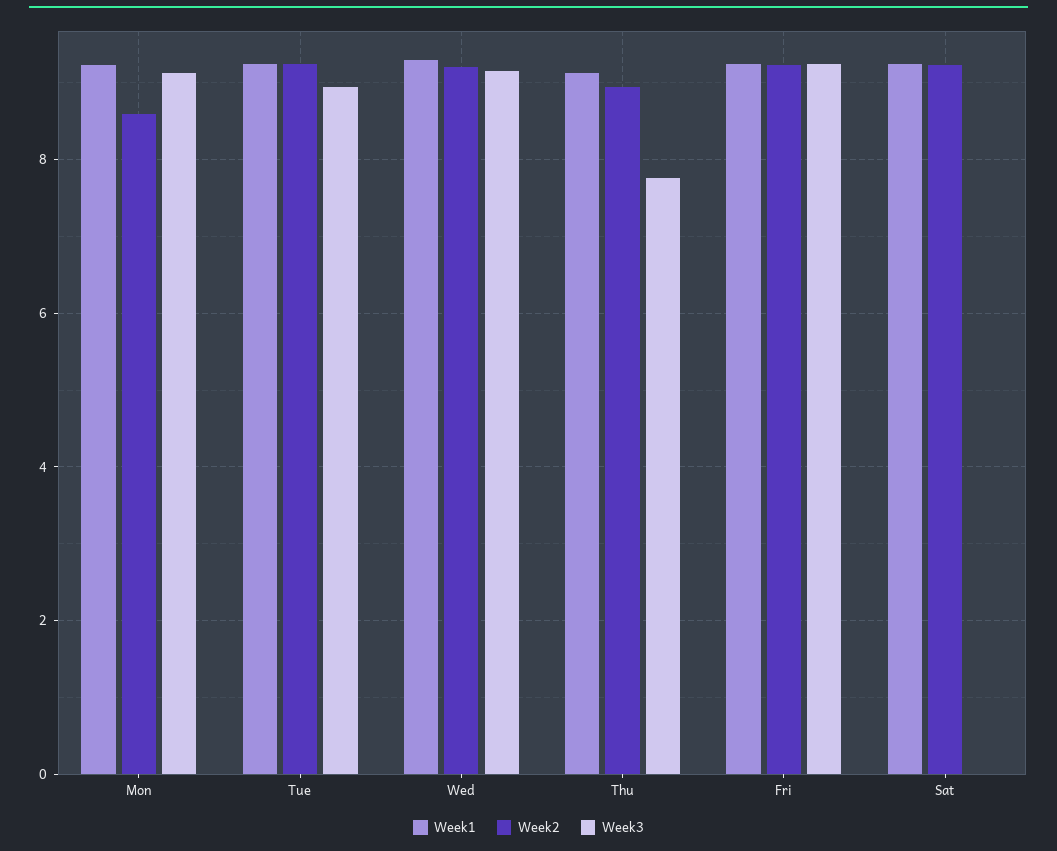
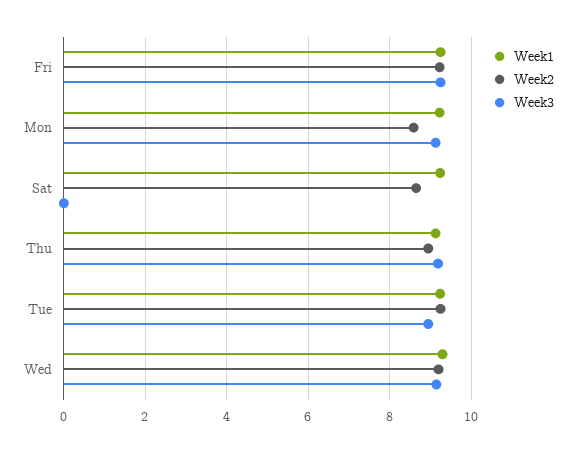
  {
    "Week1": {
      "Mon": 9.2,
      "Tue": 9.2,
      "Wed": 9.4,
      "Thu": 9.2,
      "Fri": 9.2,
      "Sat": 9.2
    },
    "Week2": {
      "Mon": 8.6,
      "Tue": 9.2,
      "Wed": 9.2,
      "Thu": 9,
      "Fri": 9.2,
-     "Sat": 9.2
+     "Sat": 8.6
    },
    "Week3": {
      "Mon": 9.2,
      "Tue": 9,
      "Wed": 9.2,
-     "Thu": 7.8,
+     "Thu": 9.2,
      "Fri": 9.2,
      "Sat": 0
    }
  }

